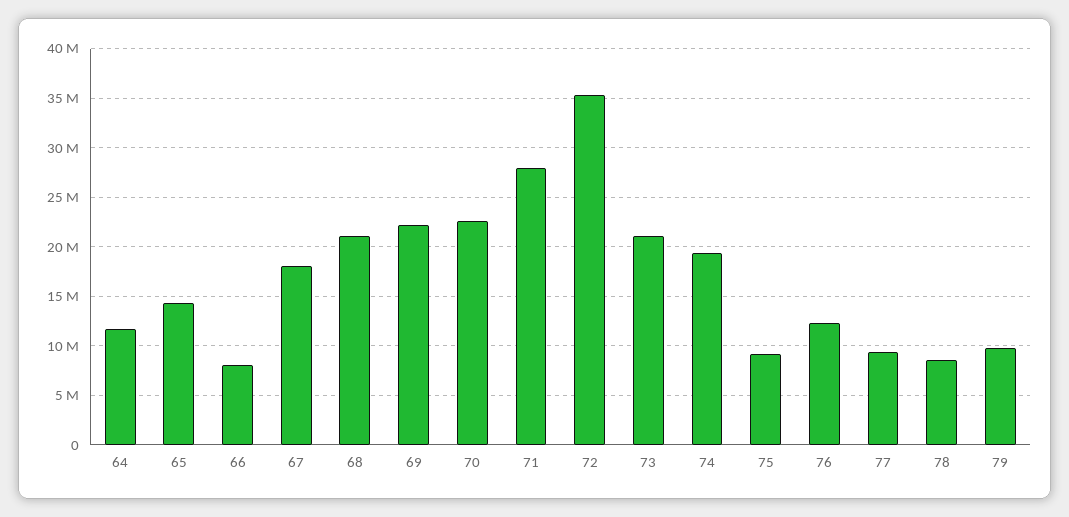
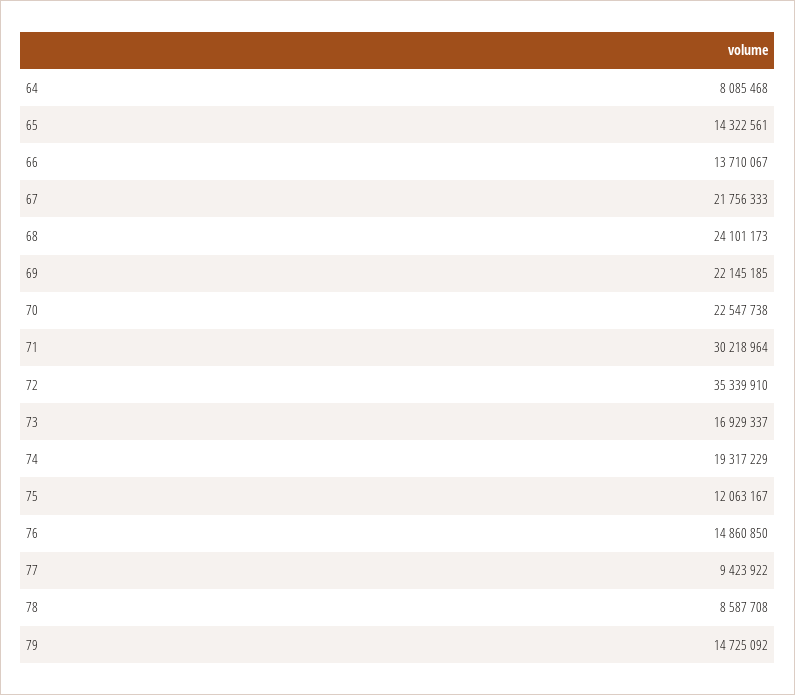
  {
-   "64": 12000000,
+   "64": 8085468,
    "65": 14322561,
-   "66": 8000000,
+   "66": 13710067,
-   "67": 18000000,
+   "67": 21756333,
-   "68": 21000000,
+   "68": 24101173,
    "69": 22145185,
    "70": 22547738,
-   "71": 28000000,
+   "71": 30218964,
    "72": 35339910,
-   "73": 21000000,
+   "73": 16929337,
    "74": 19317229,
-   "75": 9000000,
+   "75": 12063167,
-   "76": 12000000,
+   "76": 14860850,
    "77": 9423922,
    "78": 8587708,
-   "79": 10000000
+   "79": 14725092
  }

